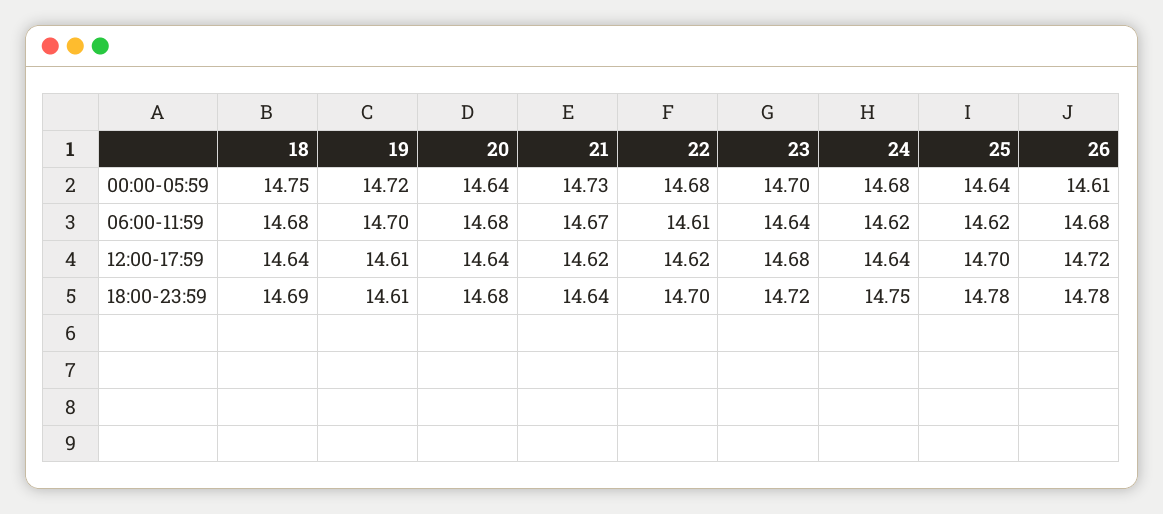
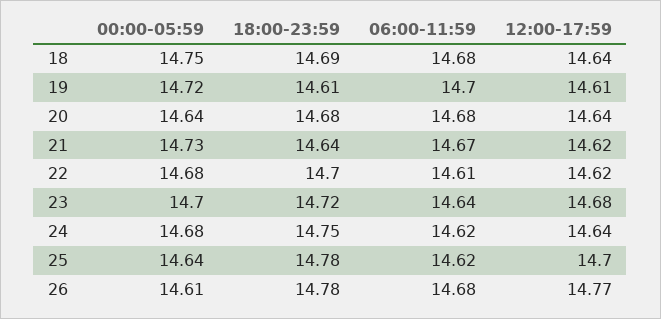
  {
    "18": {
      "00:00-05:59": 14.75,
      "06:00-11:59": 14.68,
      "12:00-17:59": 14.64,
      "18:00-23:59": 14.69
    },
    "19": {
      "00:00-05:59": 14.72,
      "06:00-11:59": 14.7,
      "12:00-17:59": 14.61,
      "18:00-23:59": 14.61
    },
    "20": {
      "00:00-05:59": 14.64,
      "06:00-11:59": 14.68,
      "12:00-17:59": 14.64,
      "18:00-23:59": 14.68
    },
    "21": {
      "00:00-05:59": 14.73,
      "06:00-11:59": 14.67,
      "12:00-17:59": 14.62,
      "18:00-23:59": 14.64
    },
    "22": {
      "00:00-05:59": 14.68,
      "06:00-11:59": 14.61,
      "12:00-17:59": 14.62,
      "18:00-23:59": 14.7
    },
    "23": {
      "00:00-05:59": 14.7,
      "06:00-11:59": 14.64,
      "12:00-17:59": 14.68,
      "18:00-23:59": 14.72
    },
    "24": {
      "00:00-05:59": 14.68,
      "06:00-11:59": 14.62,
      "12:00-17:59": 14.64,
      "18:00-23:59": 14.75
    },
    "25": {
      "00:00-05:59": 14.64,
      "06:00-11:59": 14.62,
      "12:00-17:59": 14.7,
      "18:00-23:59": 14.78
    },
    "26": {
      "00:00-05:59": 14.61,
      "06:00-11:59": 14.68,
-     "12:00-17:59": 14.72,
+     "12:00-17:59": 14.77,
      "18:00-23:59": 14.78
    }
  }

